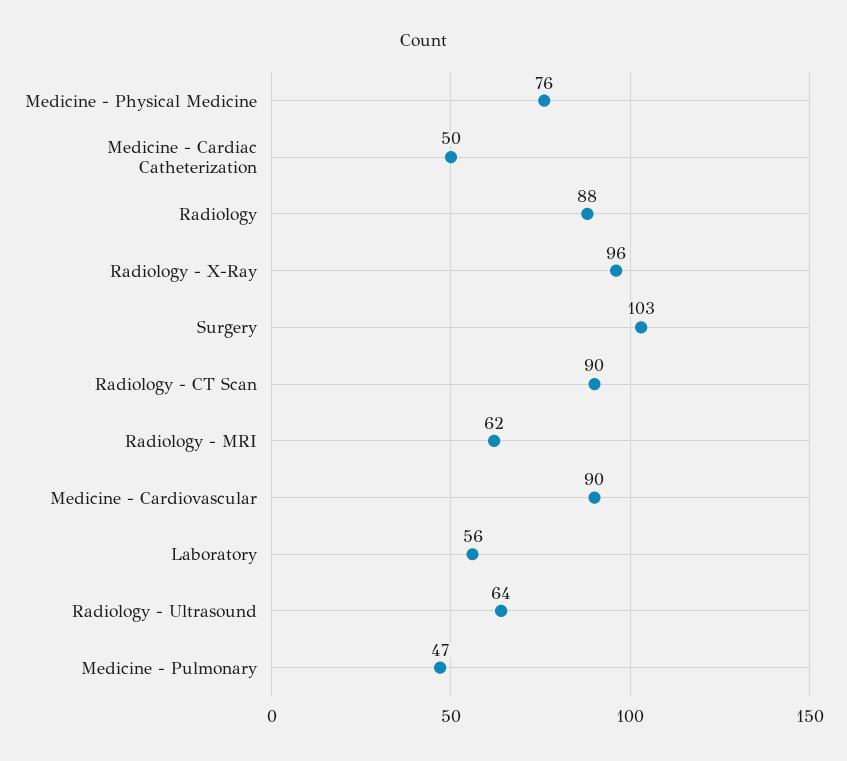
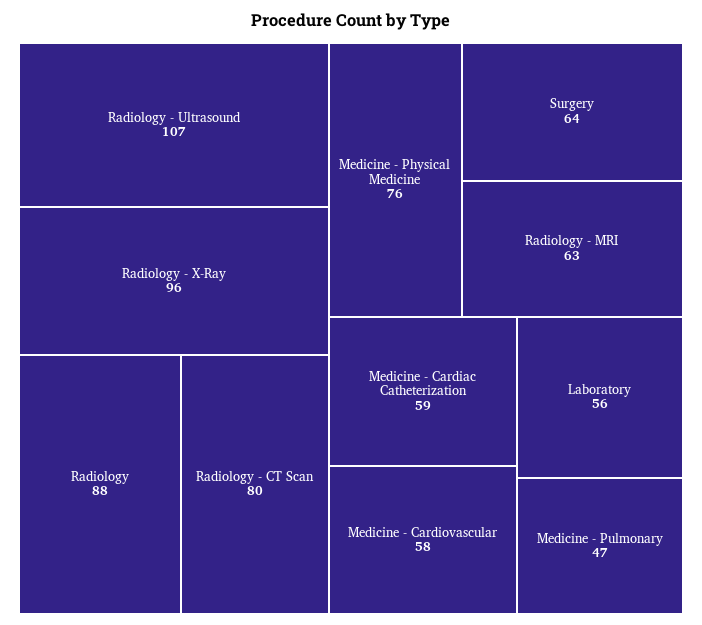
  {
    "Medicine - Physical Medicine": 76,
-   "Medicine - Cardiac Catheterization": 50,
+   "Medicine - Cardiac Catheterization": 59,
    "Radiology": 88,
    "Radiology - X-Ray": 96,
-   "Surgery": 103,
+   "Surgery": 64,
-   "Radiology - CT Scan": 90,
+   "Radiology - CT Scan": 80,
-   "Radiology - MRI": 62,
+   "Radiology - MRI": 63,
-   "Medicine - Cardiovascular": 90,
+   "Medicine - Cardiovascular": 58,
    "Laboratory": 56,
-   "Radiology - Ultrasound": 64,
+   "Radiology - Ultrasound": 107,
    "Medicine - Pulmonary": 47
  }

